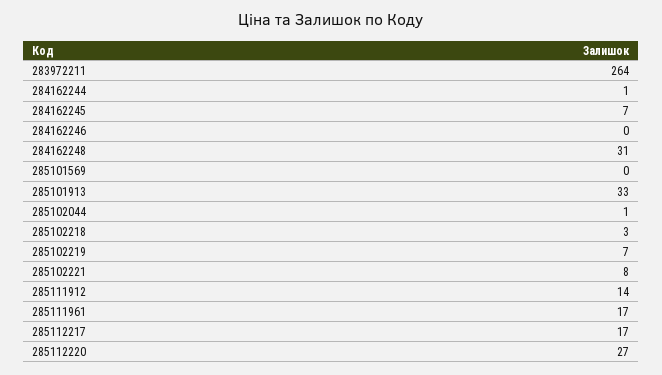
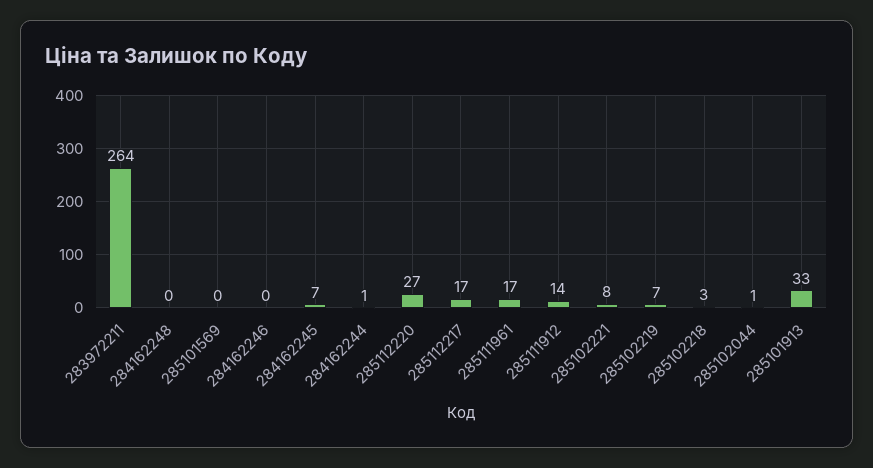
  {
    "283972211": 264,
    "284162244": 1,
    "284162245": 7,
    "284162246": 0,
-   "284162248": 31,
+   "284162248": 0,
    "285101569": 0,
    "285101913": 33,
    "285102044": 1,
    "285102218": 3,
    "285102219": 7,
    "285102221": 8,
    "285111912": 14,
    "285111961": 17,
    "285112217": 17,
    "285112220": 27
  }

